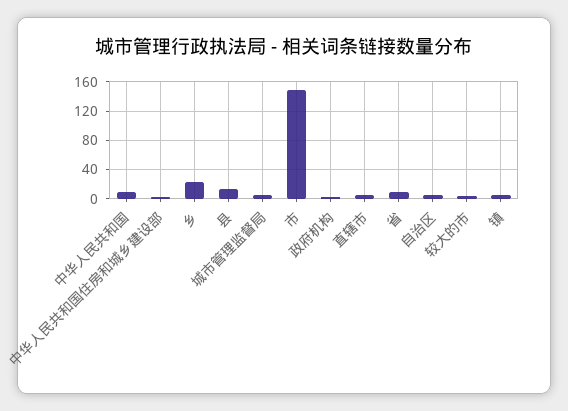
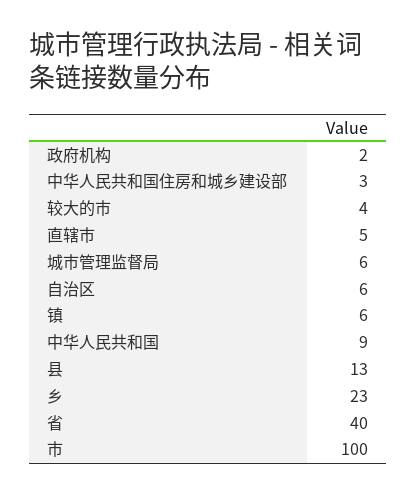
  {
    "中华人民共和国": 9,
    "中华人民共和国住房和城乡建设部": 3,
    "乡": 23,
    "县": 13,
    "城市管理监督局": 6,
-   "市": 150,
+   "市": 100,
    "政府机构": 2,
    "直辖市": 5,
-   "省": 10,
+   "省": 40,
    "自治区": 6,
    "较大的市": 4,
    "镇": 6
  }

